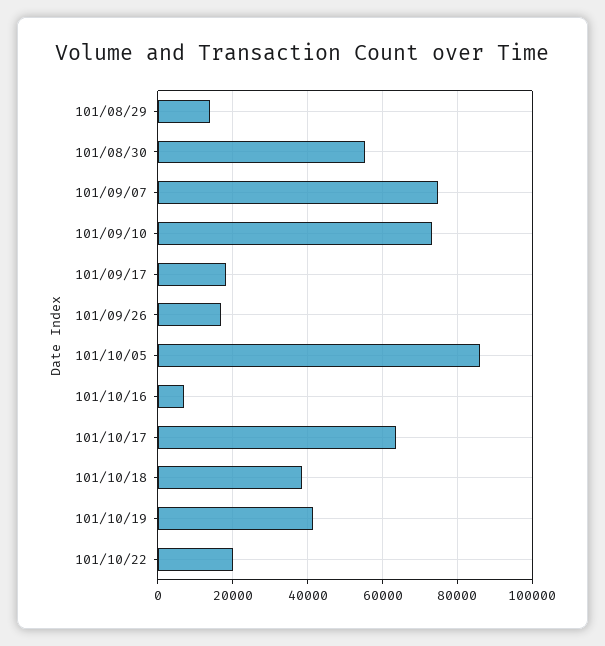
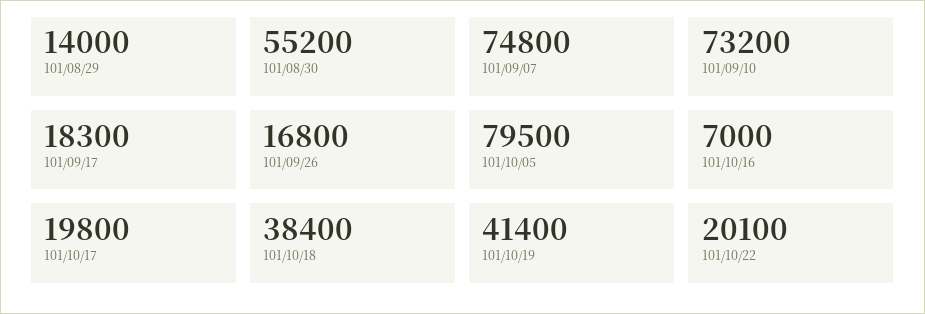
  {
    "101/08/29": 14000,
    "101/08/30": 55200,
    "101/09/07": 74800,
    "101/09/10": 73200,
    "101/09/17": 18300,
    "101/09/26": 16800,
-   "101/10/05": 86000,
+   "101/10/05": 79500,
    "101/10/16": 7000,
-   "101/10/17": 64000,
+   "101/10/17": 19800,
    "101/10/18": 38400,
    "101/10/19": 41400,
    "101/10/22": 20100
  }

